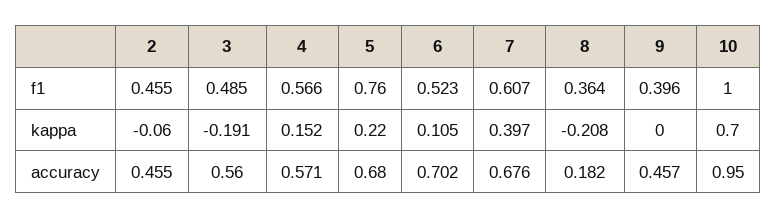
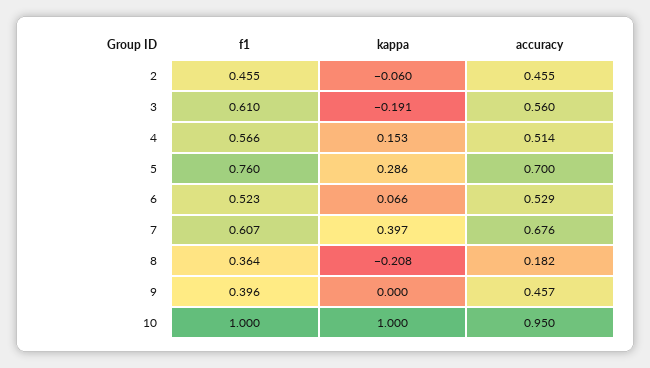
  {
    "2": {
      "f1": 0.455,
      "kappa": -0.06,
      "accuracy": 0.455
    },
    "3": {
-     "f1": 0.485,
+     "f1": 0.61,
      "kappa": -0.191,
      "accuracy": 0.56
    },
    "4": {
      "f1": 0.566,
-     "kappa": 0.152,
+     "kappa": 0.153,
-     "accuracy": 0.571
+     "accuracy": 0.514
    },
    "5": {
      "f1": 0.76,
-     "kappa": 0.22,
+     "kappa": 0.286,
-     "accuracy": 0.68
+     "accuracy": 0.7
    },
    "6": {
      "f1": 0.523,
-     "kappa": 0.105,
+     "kappa": 0.066,
-     "accuracy": 0.702
+     "accuracy": 0.529
    },
    "7": {
      "f1": 0.607,
      "kappa": 0.397,
      "accuracy": 0.676
    },
    "8": {
      "f1": 0.364,
      "kappa": -0.208,
      "accuracy": 0.182
    },
    "9": {
      "f1": 0.396,
      "kappa": 0,
      "accuracy": 0.457
    },
    "10": {
      "f1": 1,
-     "kappa": 0.7,
+     "kappa": 1,
      "accuracy": 0.95
    }
  }

